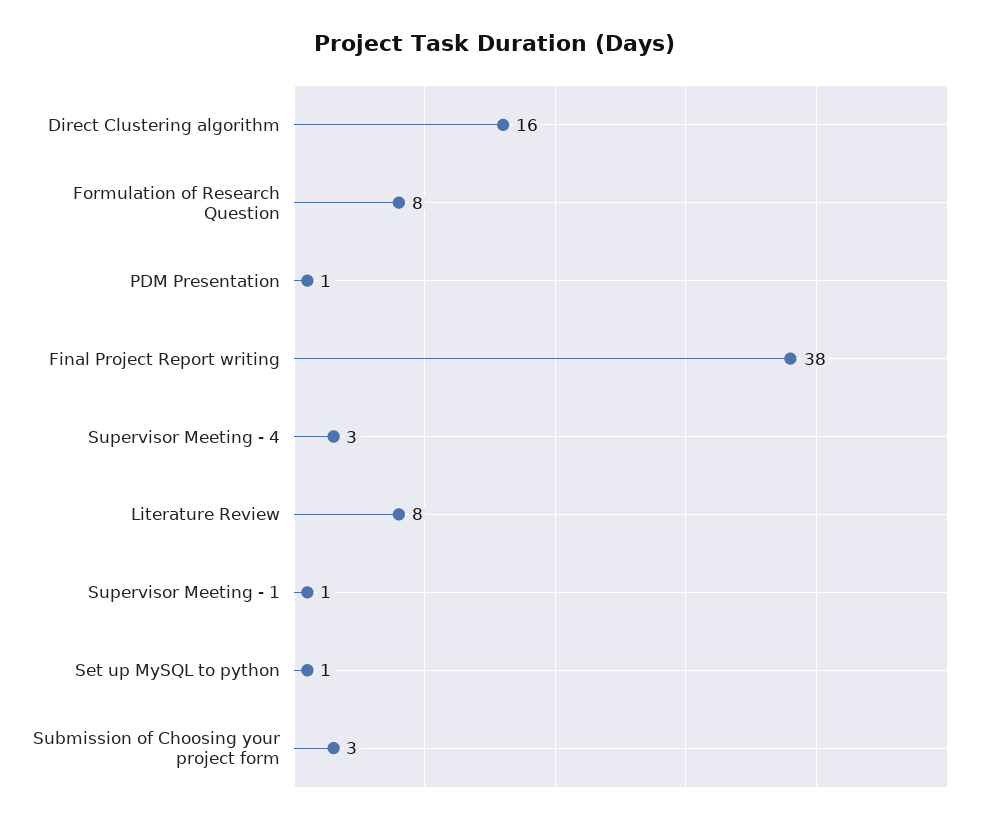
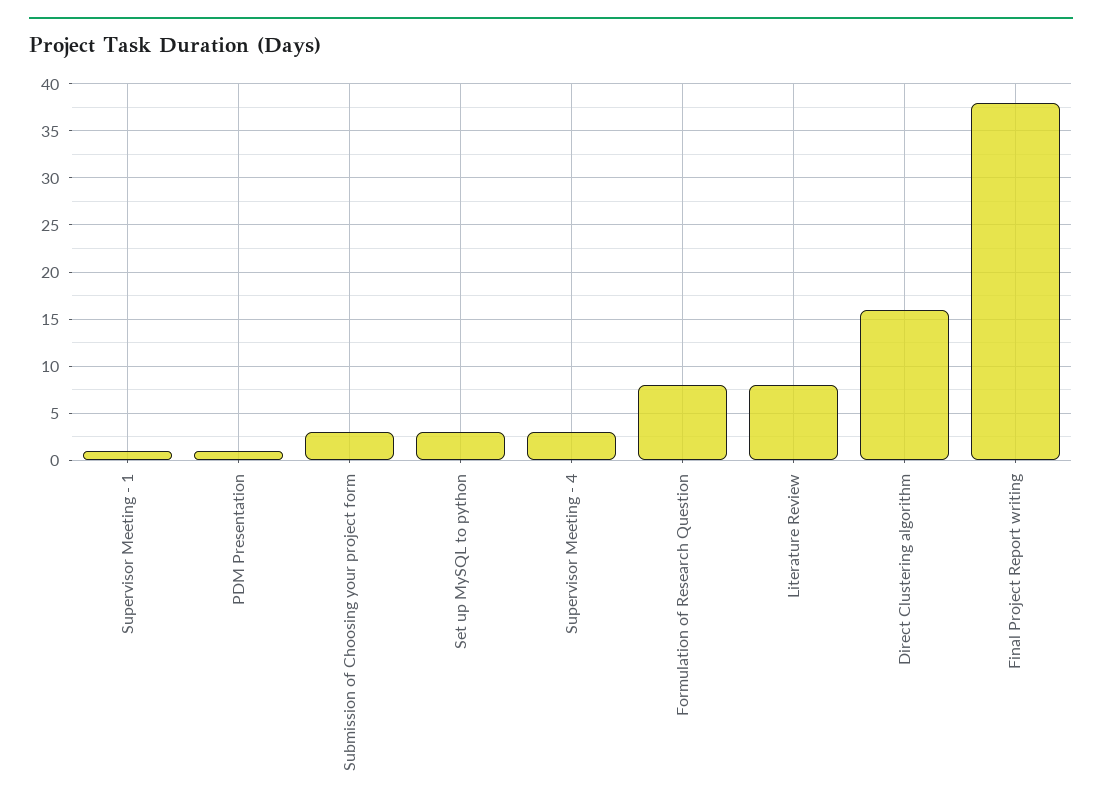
  {
    "Direct Clustering algorithm": 16,
    "Formulation of Research Question": 8,
    "PDM Presentation": 1,
    "Final Project Report writing": 38,
    "Supervisor Meeting - 4": 3,
    "Literature Review": 8,
    "Supervisor Meeting - 1": 1,
-   "Set up MySQL to python": 1,
+   "Set up MySQL to python": 3,
    "Submission of Choosing your project form": 3
  }

